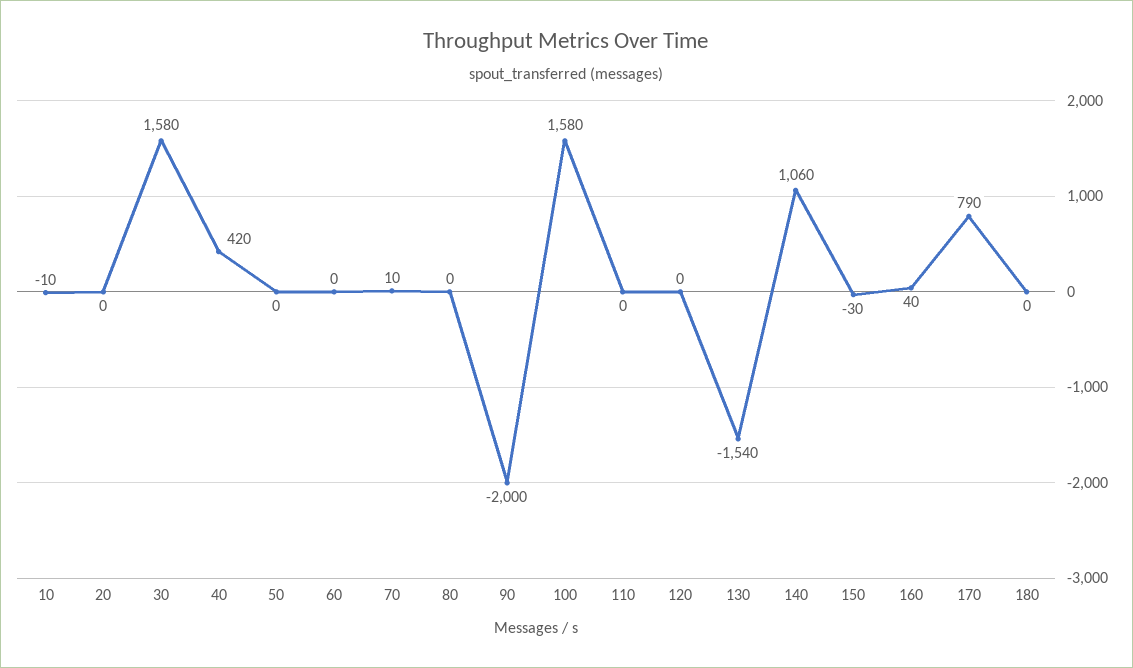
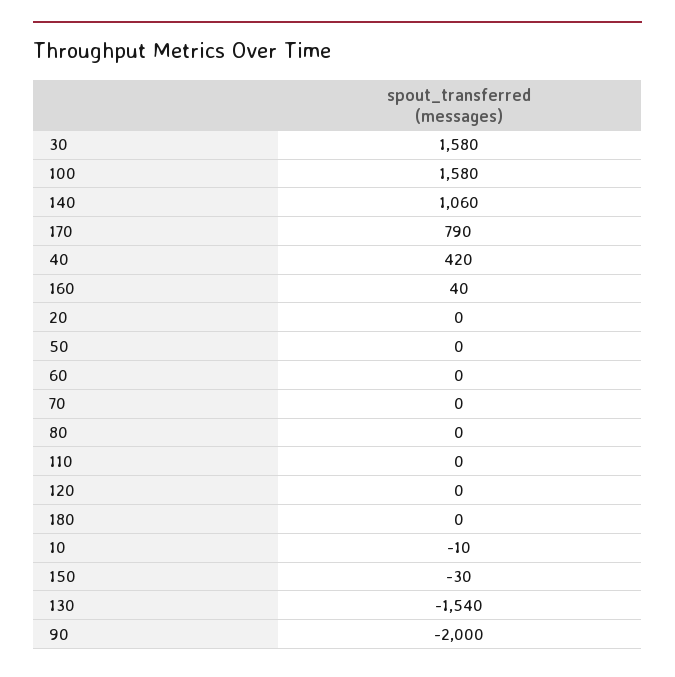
  {
    "10": -10,
    "20": 0,
    "30": 1580,
    "40": 420,
    "50": 0,
    "60": 0,
-   "70": 10,
+   "70": 0,
    "80": 0,
    "90": -2000,
    "100": 1580,
    "110": 0,
    "120": 0,
    "130": -1540,
    "140": 1060,
    "150": -30,
    "160": 40,
    "170": 790,
    "180": 0
  }

